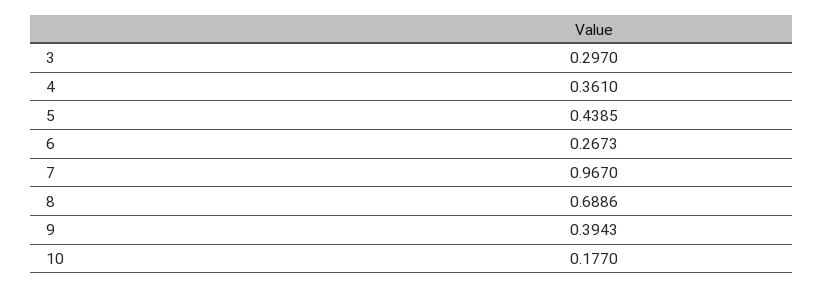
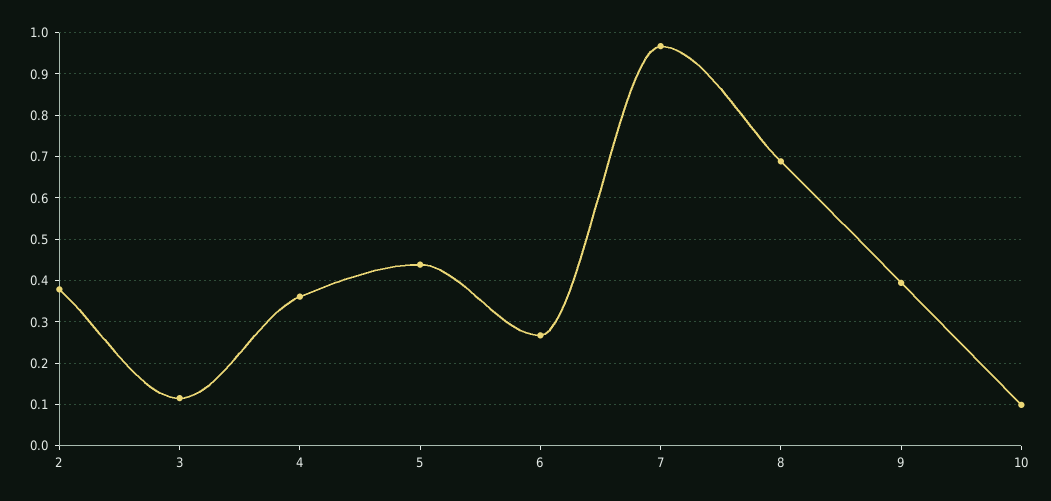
  {
-   "3": 0.297,
+   "3": 0.12,
    "4": 0.361,
    "5": 0.4385,
    "6": 0.2673,
    "7": 0.967,
    "8": 0.6886,
    "9": 0.3943,
-   "10": 0.177
+   "10": 0.1,
+   "2": 0.38
  }

